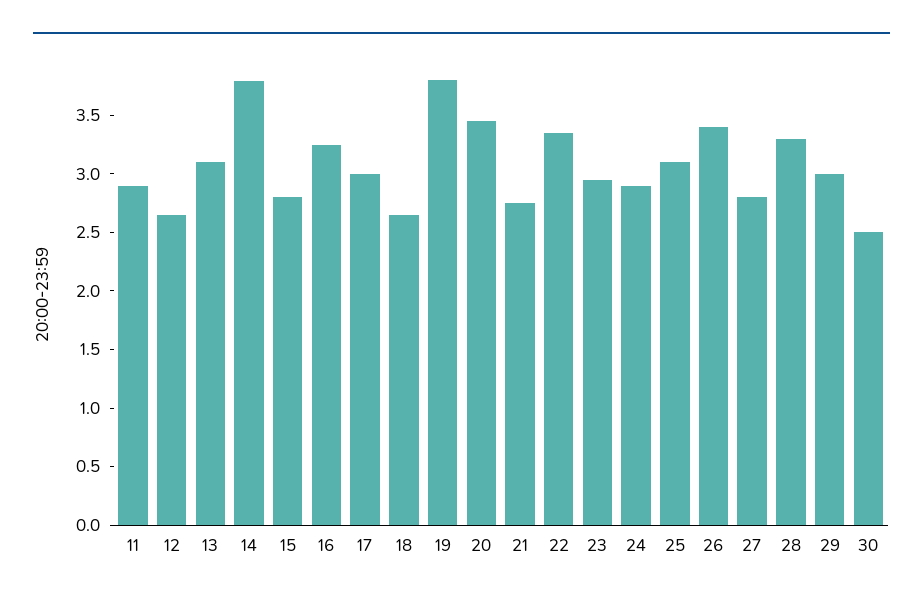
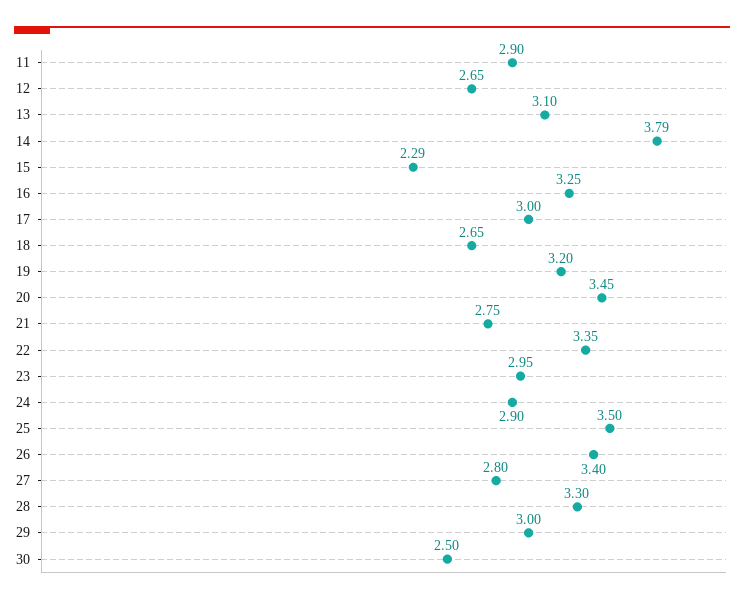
  {
    "11": 2.9,
    "12": 2.65,
    "13": 3.1,
    "14": 3.79,
-   "15": 2.8,
+   "15": 2.29,
    "16": 3.25,
    "17": 3,
    "18": 2.65,
-   "19": 3.8,
+   "19": 3.2,
    "20": 3.45,
    "21": 2.75,
    "22": 3.35,
    "23": 2.95,
    "24": 2.9,
-   "25": 3.1,
+   "25": 3.5,
    "26": 3.4,
    "27": 2.8,
    "28": 3.3,
    "29": 3,
    "30": 2.5
  }

